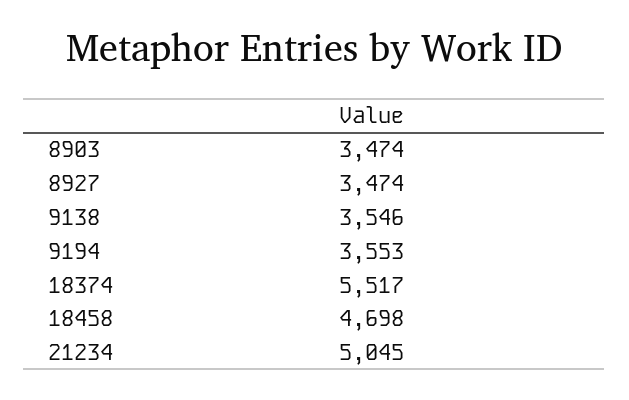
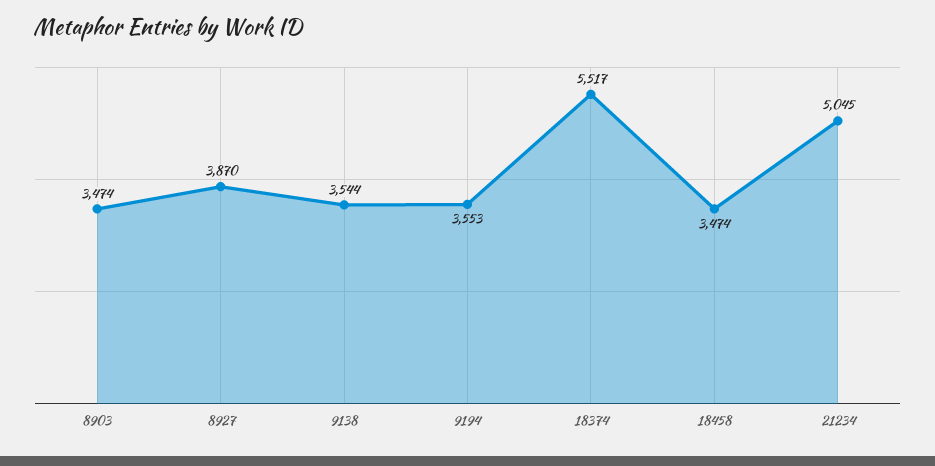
  {
    "8903": 3474,
-   "8927": 3474,
+   "8927": 3870,
-   "9138": 3546,
+   "9138": 3544,
    "9194": 3553,
    "18374": 5517,
-   "18458": 4698,
+   "18458": 3474,
    "21234": 5045
  }

